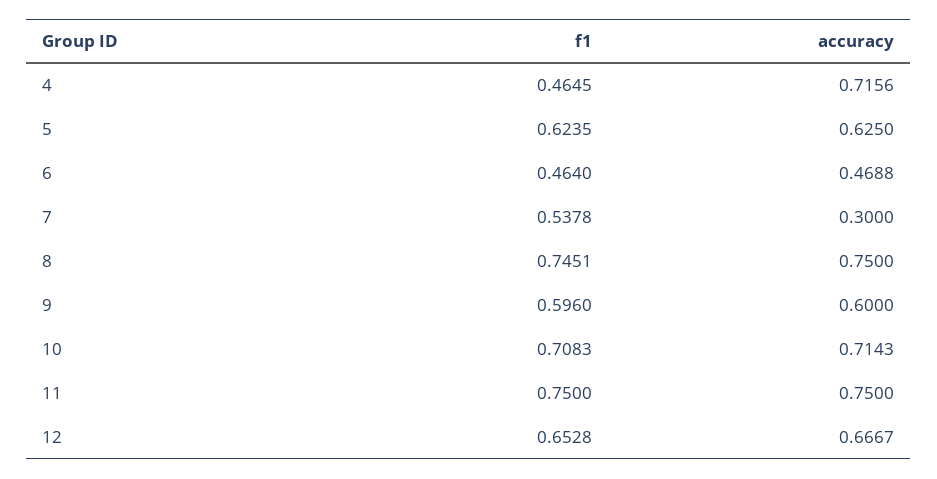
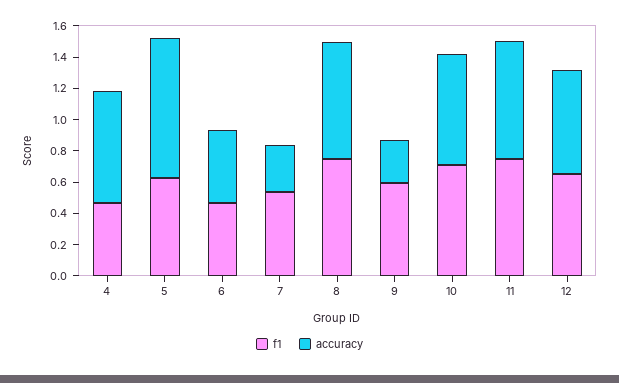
  {
    "f1": {
      "4": 0.4645,
      "5": 0.6235,
      "6": 0.464,
      "7": 0.5378,
      "8": 0.7451,
      "9": 0.596,
      "10": 0.7083,
      "11": 0.75,
      "12": 0.6528
    },
    "accuracy": {
      "4": 0.7156,
-     "5": 0.625,
+     "5": 0.9,
      "6": 0.4688,
      "7": 0.3,
      "8": 0.75,
-     "9": 0.6,
+     "9": 0.3,
      "10": 0.7143,
      "11": 0.75,
      "12": 0.6667
    }
  }

